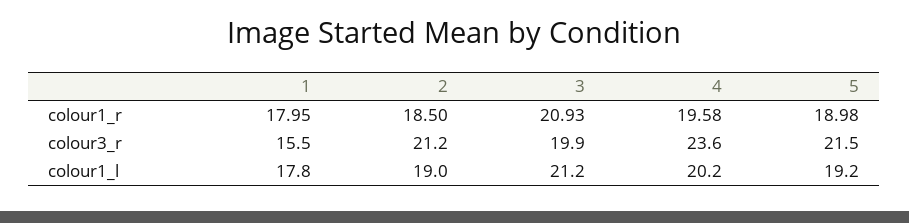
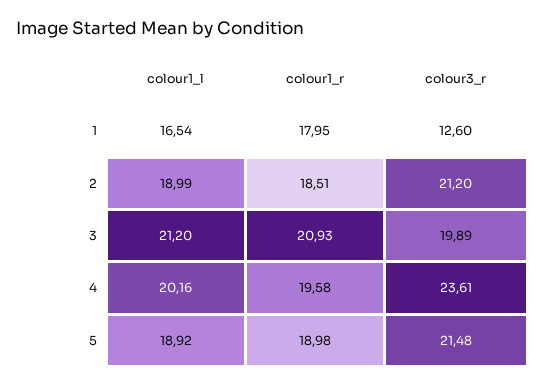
  {
    "1": {
      "colour1_r": 17.95,
-     "colour3_r": 15.5,
+     "colour3_r": 12.6,
-     "colour1_l": 17.8
+     "colour1_l": 16.54
    },
    "2": {
-     "colour1_r": 18.5,
+     "colour1_r": 18.51,
      "colour3_r": 21.2,
      "colour1_l": 18.99
    },
    "3": {
      "colour1_r": 20.93,
      "colour3_r": 19.89,
      "colour1_l": 21.2
    },
    "4": {
      "colour1_r": 19.58,
      "colour3_r": 23.61,
      "colour1_l": 20.16
    },
    "5": {
      "colour1_r": 18.98,
      "colour3_r": 21.48,
-     "colour1_l": 19.2
+     "colour1_l": 18.92
    }
  }

